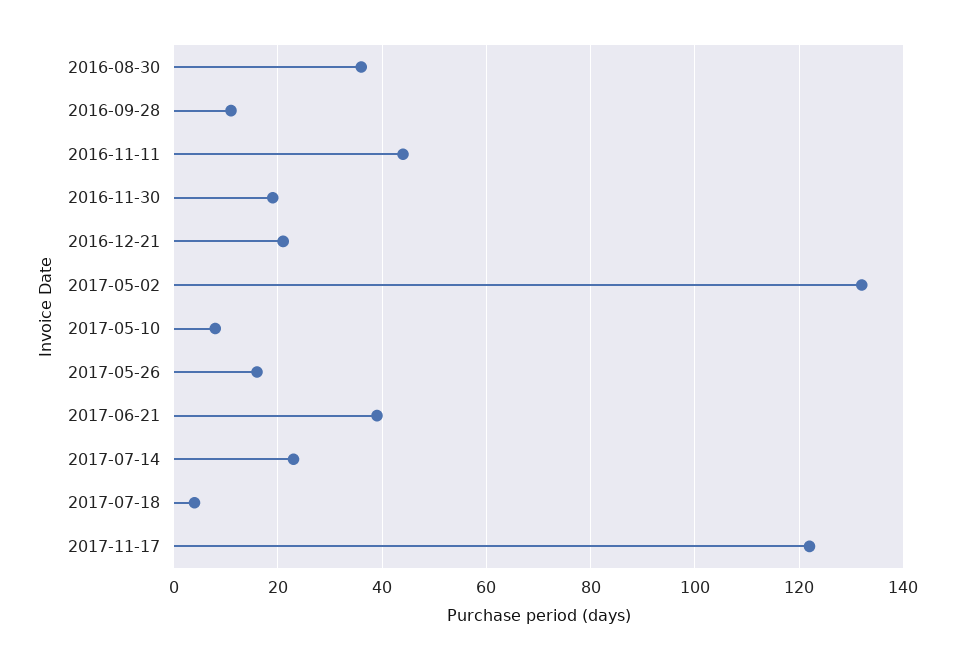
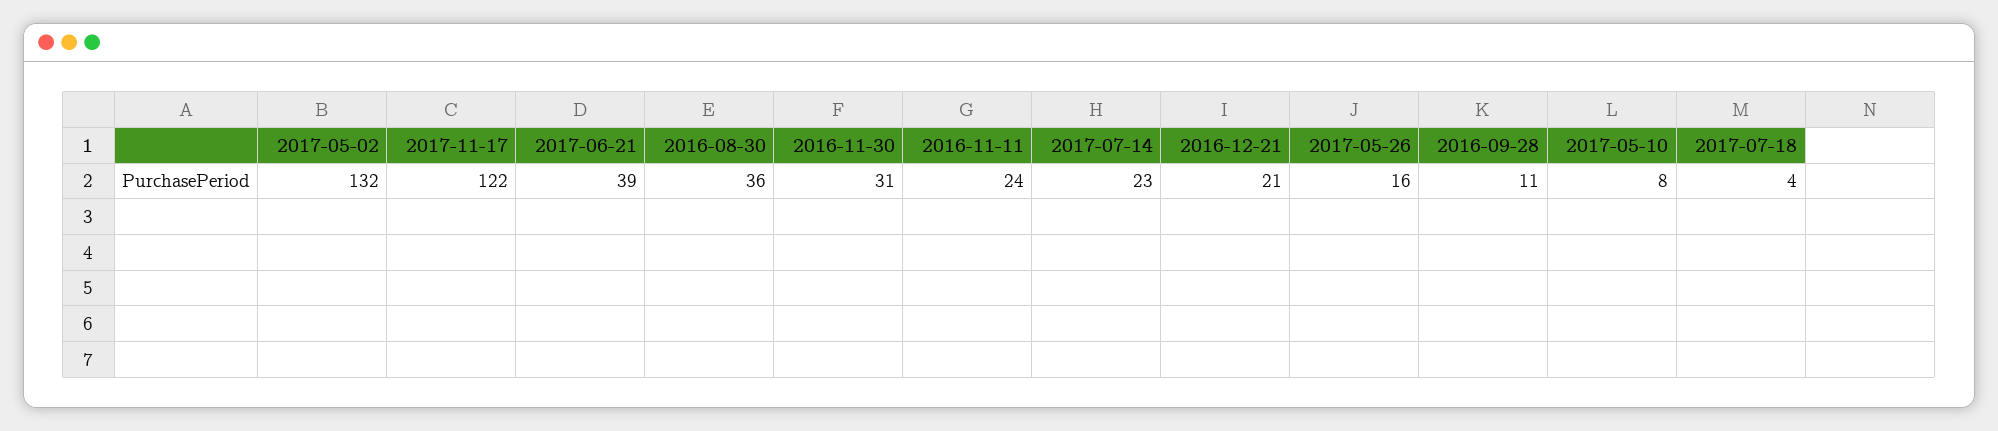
  {
    "2016-08-30": 36,
    "2016-09-28": 11,
-   "2016-11-11": 45,
+   "2016-11-11": 24,
-   "2016-11-30": 20,
+   "2016-11-30": 31,
    "2016-12-21": 21,
    "2017-05-02": 132,
    "2017-05-10": 8,
    "2017-05-26": 16,
    "2017-06-21": 39,
    "2017-07-14": 23,
    "2017-07-18": 4,
    "2017-11-17": 122
  }

